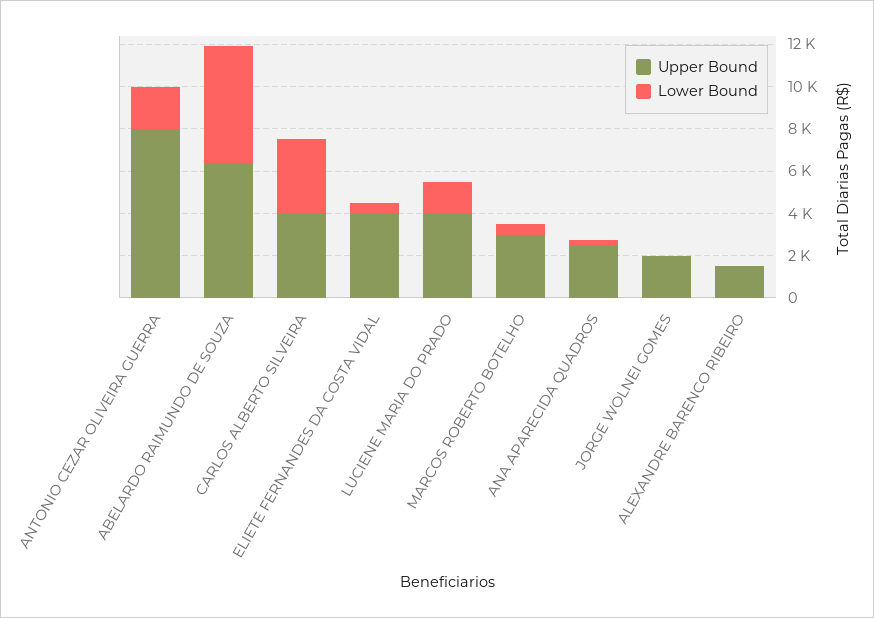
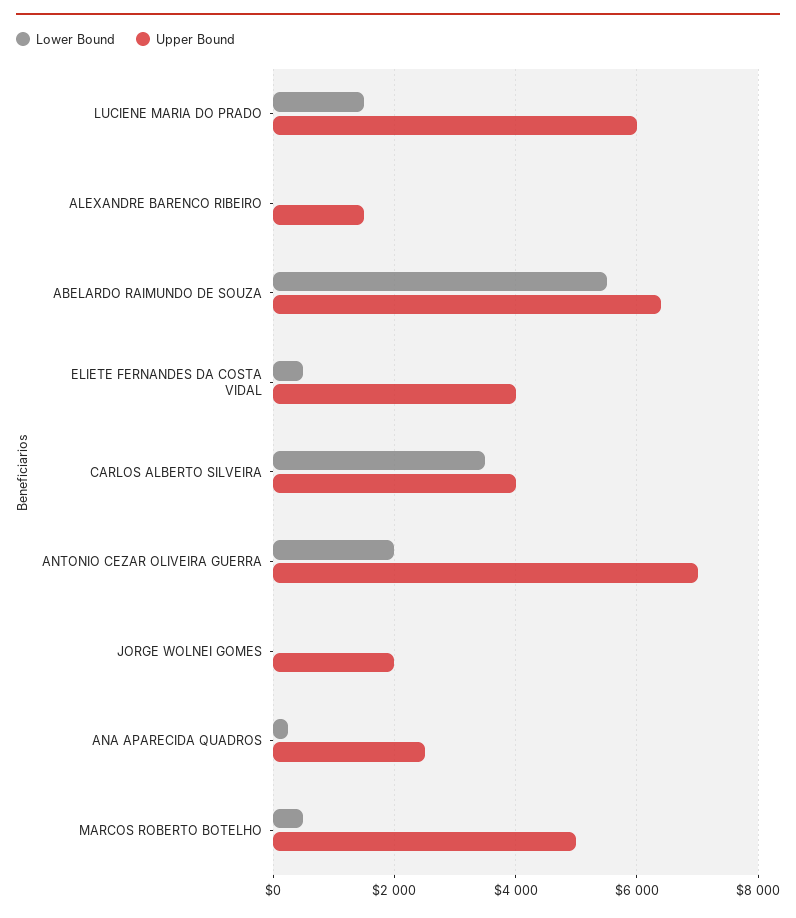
  {
    "Upper Bound": {
-     "ANTONIO CEZAR OLIVEIRA GUERRA": 8000,
+     "ANTONIO CEZAR OLIVEIRA GUERRA": 7000,
      "ABELARDO RAIMUNDO DE SOUZA": 6400,
      "CARLOS ALBERTO SILVEIRA": 4000,
      "ELIETE FERNANDES DA COSTA VIDAL": 4000,
-     "LUCIENE MARIA DO PRADO": 4000,
+     "LUCIENE MARIA DO PRADO": 6000,
-     "MARCOS ROBERTO BOTELHO": 3000,
+     "MARCOS ROBERTO BOTELHO": 5000,
      "ANA APARECIDA QUADROS": 2600,
      "JORGE WOLNEI GOMES": 2000,
      "ALEXANDRE BARENCO RIBEIRO": 1600
    },
    "Lower Bound": {
      "ANTONIO CEZAR OLIVEIRA GUERRA": 2000,
      "ABELARDO RAIMUNDO DE SOUZA": 5600,
      "CARLOS ALBERTO SILVEIRA": 3600,
      "ELIETE FERNANDES DA COSTA VIDAL": 600,
      "LUCIENE MARIA DO PRADO": 1600,
      "MARCOS ROBERTO BOTELHO": 600,
      "ANA APARECIDA QUADROS": 200,
      "JORGE WOLNEI GOMES": 0,
      "ALEXANDRE BARENCO RIBEIRO": 0
    }
  }

